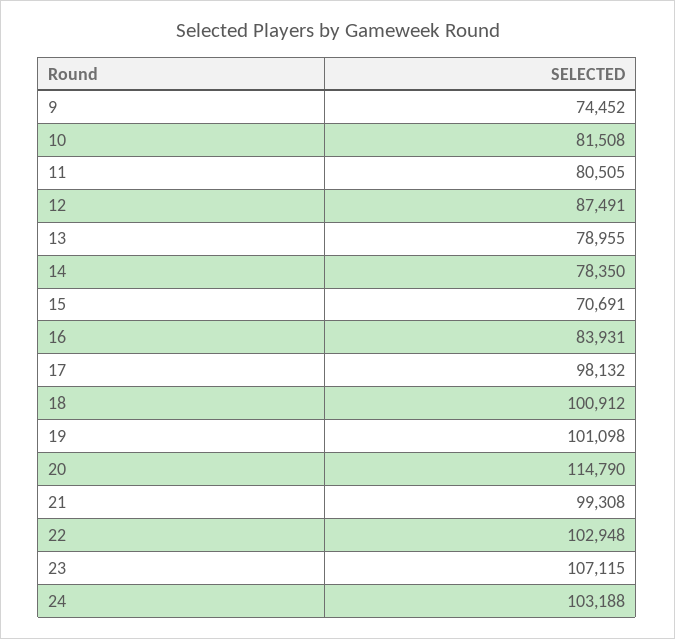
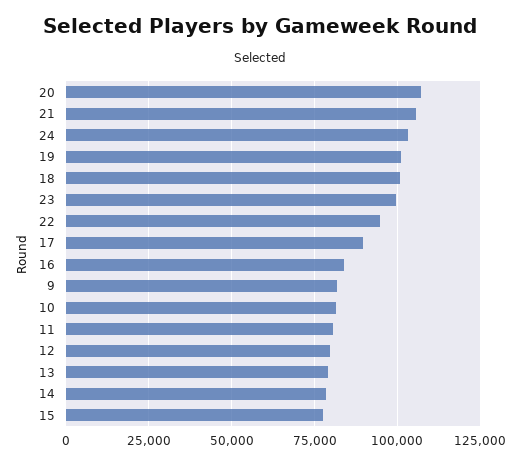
  {
-   "9": 74452,
+   "9": 82500,
    "10": 81508,
    "11": 80505,
-   "12": 87491,
+   "12": 80000,
    "13": 78955,
    "14": 78350,
-   "15": 70691,
+   "15": 77500,
    "16": 83931,
-   "17": 98132,
+   "17": 90000,
    "18": 100912,
    "19": 101098,
-   "20": 114790,
+   "20": 107500,
-   "21": 99308,
+   "21": 105000,
-   "22": 102948,
+   "22": 95000,
-   "23": 107115,
+   "23": 100000,
    "24": 103188
  }

